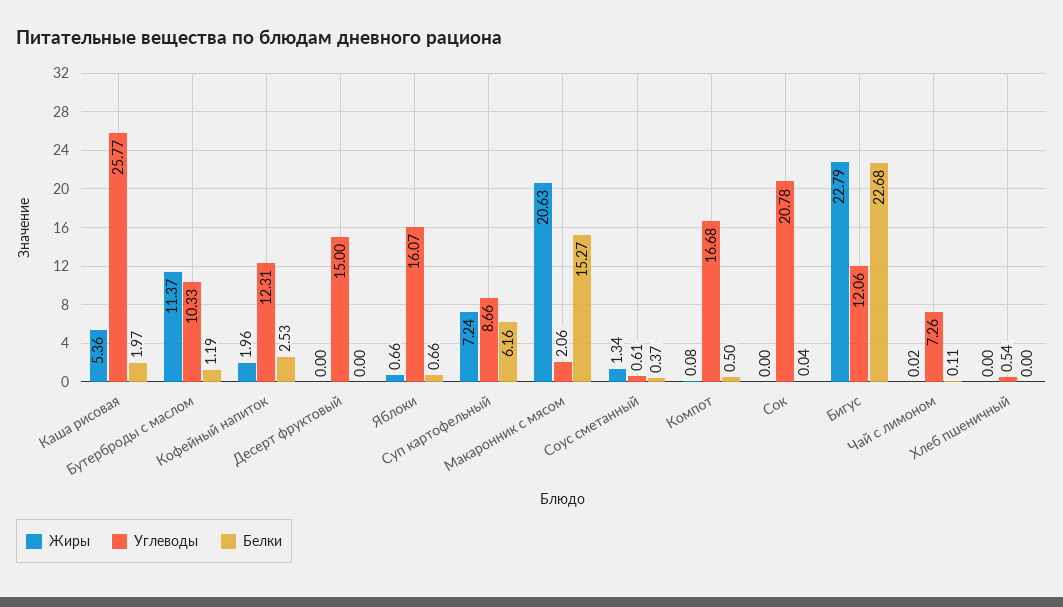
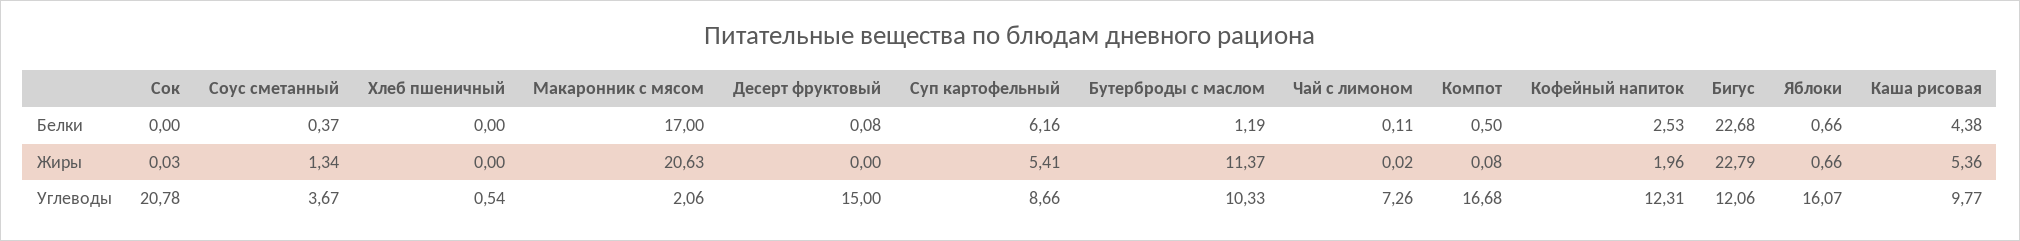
  {
    "Жиры": {
      "Каша рисовая": 5.36,
      "Бутерброды с маслом": 11.37,
      "Кофейный напиток": 1.96,
      "Десерт фруктовый": 0,
      "Яблоки": 0.66,
-     "Суп картофельный": 7.24,
+     "Суп картофельный": 5.41,
      "Макаронник с мясом": 20.63,
      "Соус сметанный": 1.34,
      "Компот": 0.08,
-     "Сок": 0,
+     "Сок": 0.03,
      "Бигус": 22.79,
      "Чай с лимоном": 0.02,
      "Хлеб пшеничный": 0
    },
    "Углеводы": {
-     "Каша рисовая": 25.77,
+     "Каша рисовая": 9.77,
      "Бутерброды с маслом": 10.33,
      "Кофейный напиток": 12.31,
      "Десерт фруктовый": 15,
      "Яблоки": 16.07,
      "Суп картофельный": 8.66,
      "Макаронник с мясом": 2.06,
-     "Соус сметанный": 0.61,
+     "Соус сметанный": 3.67,
      "Компот": 16.68,
      "Сок": 20.78,
      "Бигус": 12.06,
      "Чай с лимоном": 7.26,
      "Хлеб пшеничный": 0.54
    },
    "Белки": {
-     "Каша рисовая": 1.97,
+     "Каша рисовая": 4.38,
      "Бутерброды с маслом": 1.19,
      "Кофейный напиток": 2.53,
-     "Десерт фруктовый": 0,
+     "Десерт фруктовый": 0.08,
      "Яблоки": 0.66,
      "Суп картофельный": 6.16,
-     "Макаронник с мясом": 15.27,
+     "Макаронник с мясом": 17,
      "Соус сметанный": 0.37,
      "Компот": 0.5,
-     "Сок": 0.04,
+     "Сок": 0,
      "Бигус": 22.68,
      "Чай с лимоном": 0.11,
      "Хлеб пшеничный": 0
    }
  }

